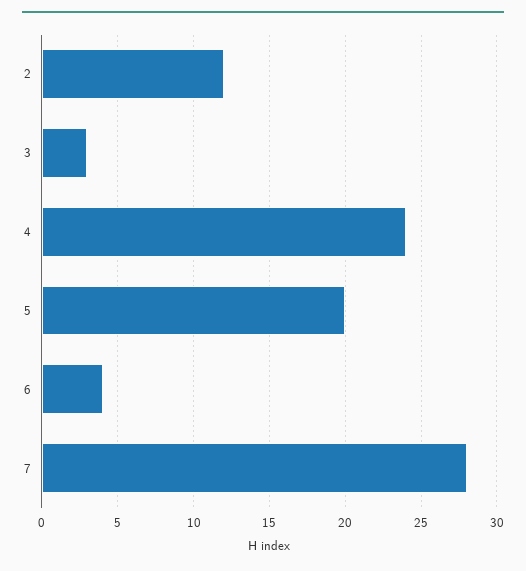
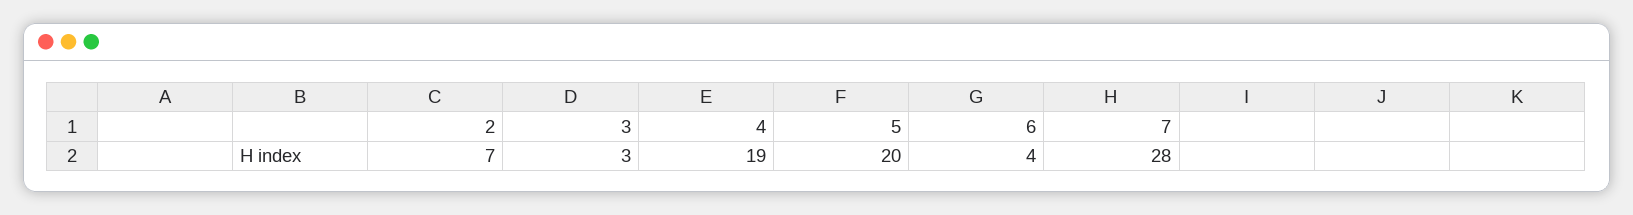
  {
-   "2": 12,
+   "2": 7,
    "3": 3,
-   "4": 24,
+   "4": 19,
    "5": 20,
    "6": 4,
    "7": 28
  }

